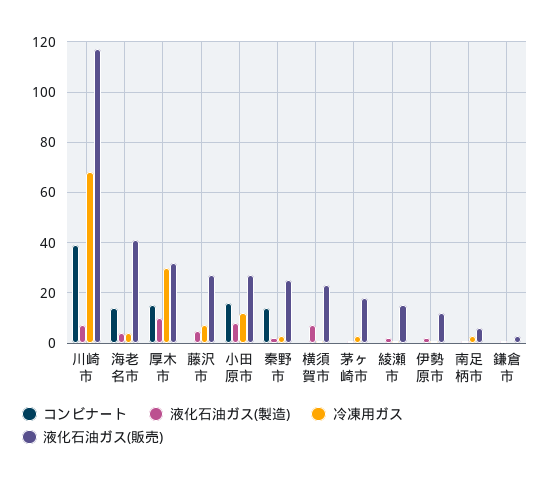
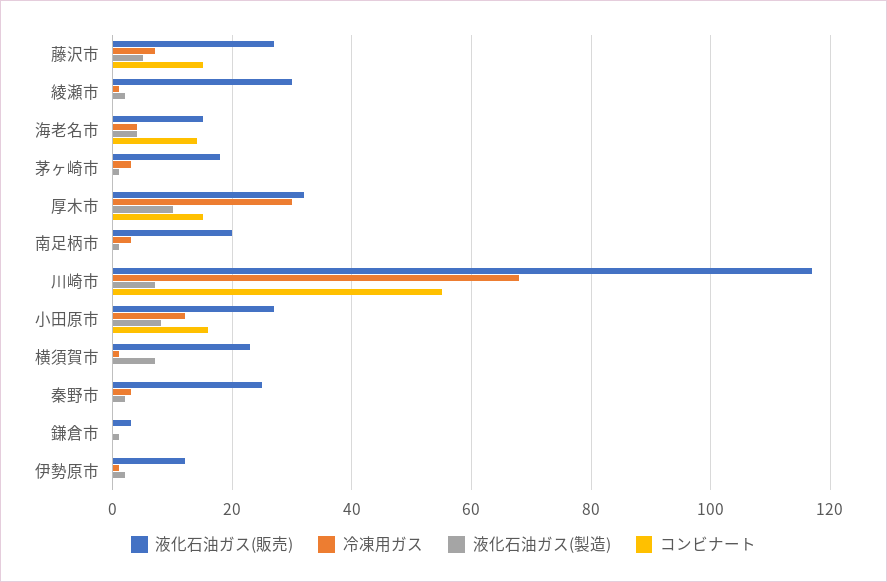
  {
    "コンビナート": {
-     "川崎市": 40,
+     "川崎市": 55,
      "海老名市": 15,
      "厚木市": 15,
-     "藤沢市": 0,
+     "藤沢市": 15,
      "小田原市": 15,
-     "秦野市": 15,
+     "秦野市": 0,
      "横須賀市": 0,
      "茅ヶ崎市": 0,
      "綾瀬市": 0,
      "伊勢原市": 0,
      "南足柄市": 0,
      "鎌倉市": 0
    },
    "液化石油ガス(製造)": {
      "川崎市": 5,
      "海老名市": 5,
      "厚木市": 10,
      "藤沢市": 5,
      "小田原市": 10,
      "秦野市": 0,
      "横須賀市": 5,
      "茅ヶ崎市": 0,
      "綾瀬市": 0,
      "伊勢原市": 0,
      "南足柄市": 0,
      "鎌倉市": 0
    },
    "冷凍用ガス": {
      "川崎市": 70,
      "海老名市": 5,
      "厚木市": 30,
      "藤沢市": 5,
      "小田原市": 10,
      "秦野市": 5,
      "横須賀市": 0,
      "茅ヶ崎市": 5,
      "綾瀬市": 0,
      "伊勢原市": 0,
      "南足柄市": 5,
      "鎌倉市": 0
    },
    "液化石油ガス(販売)": {
      "川崎市": 115,
-     "海老名市": 40,
+     "海老名市": 15,
      "厚木市": 30,
      "藤沢市": 25,
      "小田原市": 25,
      "秦野市": 25,
      "横須賀市": 25,
      "茅ヶ崎市": 20,
-     "綾瀬市": 15,
+     "綾瀬市": 30,
      "伊勢原市": 10,
-     "南足柄市": 5,
+     "南足柄市": 20,
      "鎌倉市": 5
    }
  }

